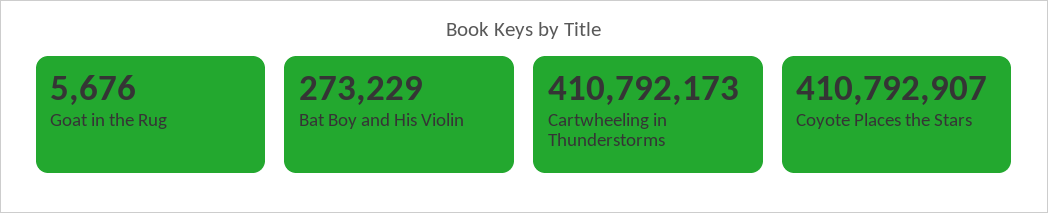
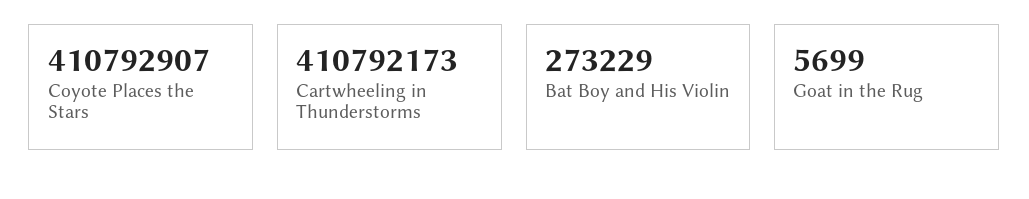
  {
-   "Goat in the Rug": 5676,
+   "Goat in the Rug": 5699,
    "Bat Boy and His Violin": 273229,
    "Cartwheeling in Thunderstorms": 410792173,
    "Coyote Places the Stars": 410792907
  }

